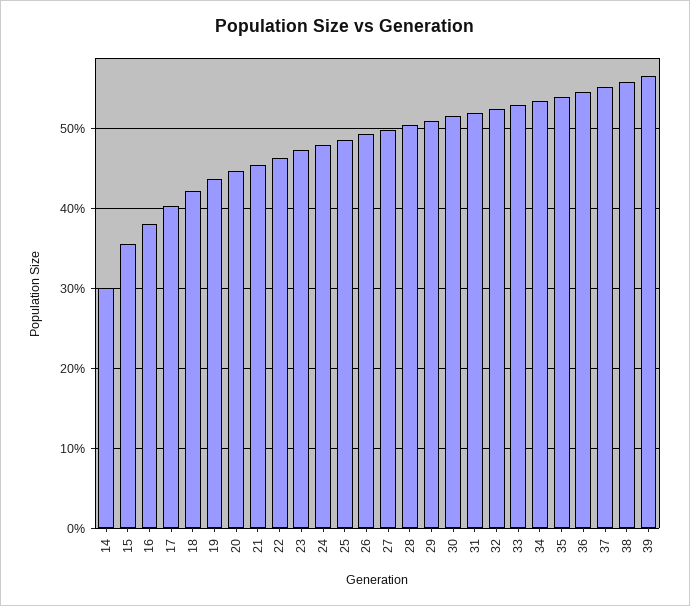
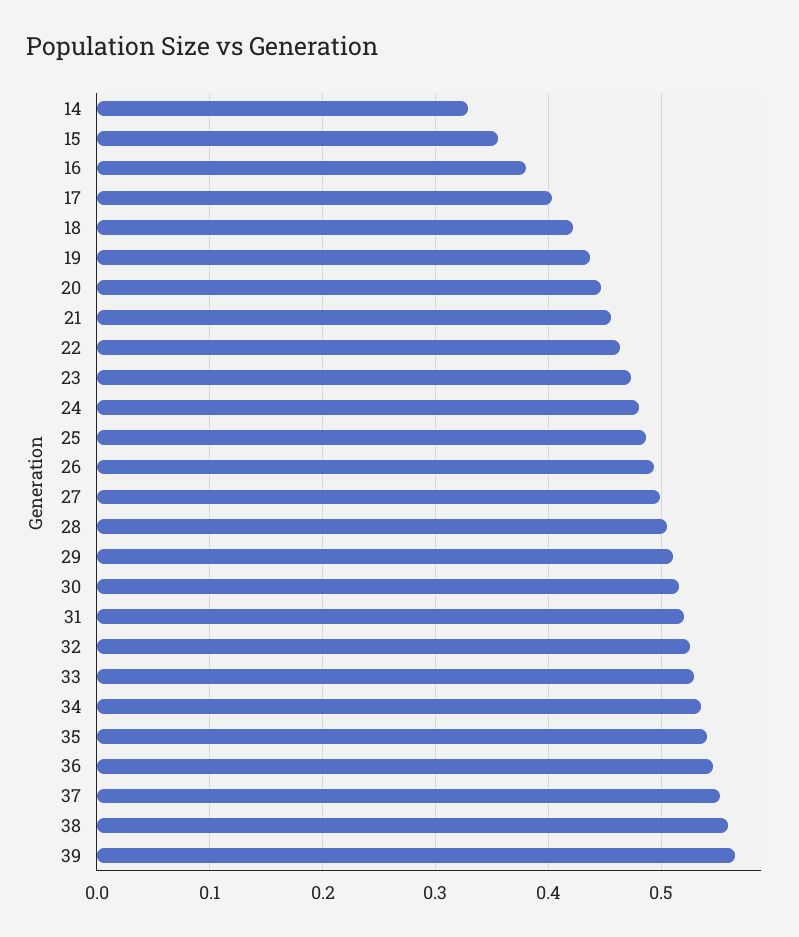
  {
-   "14": 0.3,
+   "14": 0.33,
    "15": 0.36,
    "16": 0.38,
    "17": 0.4,
    "18": 0.42,
    "19": 0.44,
    "20": 0.45,
    "21": 0.46,
    "22": 0.46,
    "23": 0.47,
    "24": 0.48,
    "25": 0.49,
    "26": 0.49,
    "27": 0.5,
    "28": 0.5,
    "29": 0.51,
    "30": 0.52,
    "31": 0.52,
    "32": 0.52,
    "33": 0.53,
    "34": 0.54,
    "35": 0.54,
    "36": 0.55,
    "37": 0.55,
    "38": 0.56,
    "39": 0.57
  }

